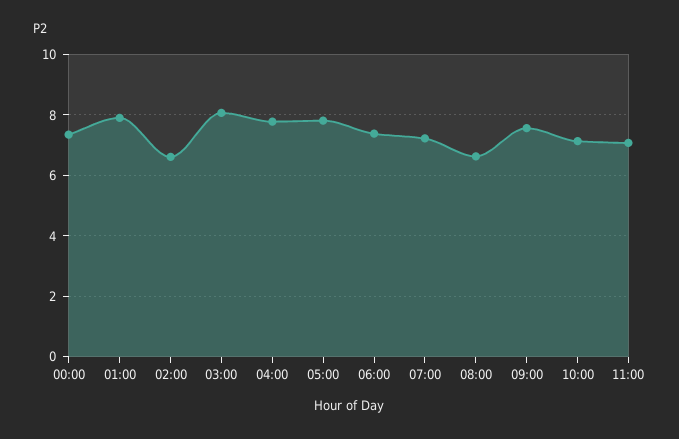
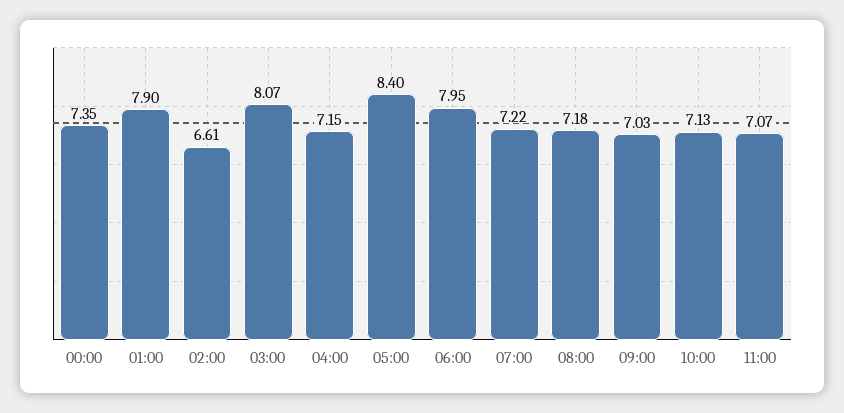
  {
    "00:00": 7.35,
    "01:00": 7.9,
    "02:00": 6.61,
    "03:00": 8.07,
-   "04:00": 7.8,
+   "04:00": 7.15,
-   "05:00": 7.8,
+   "05:00": 8.4,
-   "06:00": 7.4,
+   "06:00": 7.95,
    "07:00": 7.22,
-   "08:00": 6.6,
+   "08:00": 7.18,
-   "09:00": 7.6,
+   "09:00": 7.03,
    "10:00": 7.13,
    "11:00": 7.07
  }

